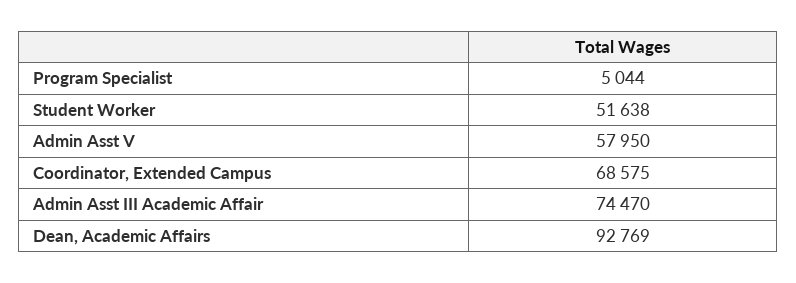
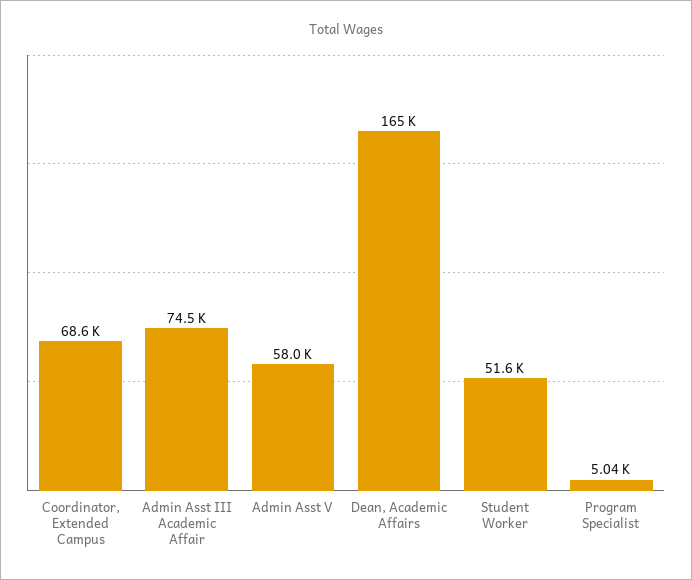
  {
    "Program Specialist": 5044,
    "Student Worker": 51638,
    "Admin Asst V": 57950,
    "Coordinator, Extended Campus": 68575,
    "Admin Asst III Academic Affair": 74470,
-   "Dean, Academic Affairs": 92769
+   "Dean, Academic Affairs": 165000
  }

